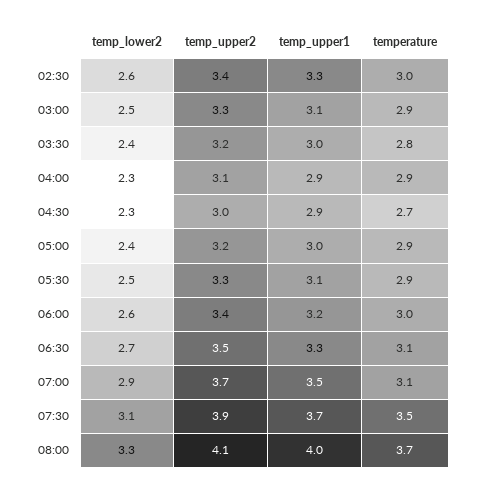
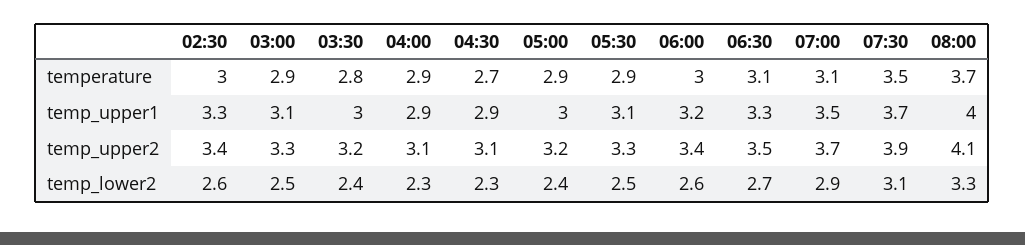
  {
    "temp_lower2": {
      "02:30": 2.6,
      "03:00": 2.5,
      "03:30": 2.4,
      "04:00": 2.3,
      "04:30": 2.3,
      "05:00": 2.4,
      "05:30": 2.5,
      "06:00": 2.6,
      "06:30": 2.7,
      "07:00": 2.9,
      "07:30": 3.1,
      "08:00": 3.3
    },
    "temp_upper2": {
      "02:30": 3.4,
      "03:00": 3.3,
      "03:30": 3.2,
      "04:00": 3.1,
-     "04:30": 3,
+     "04:30": 3.1,
      "05:00": 3.2,
      "05:30": 3.3,
      "06:00": 3.4,
      "06:30": 3.5,
      "07:00": 3.7,
      "07:30": 3.9,
      "08:00": 4.1
    },
    "temp_upper1": {
      "02:30": 3.3,
      "03:00": 3.1,
      "03:30": 3,
      "04:00": 2.9,
      "04:30": 2.9,
      "05:00": 3,
      "05:30": 3.1,
      "06:00": 3.2,
      "06:30": 3.3,
      "07:00": 3.5,
      "07:30": 3.7,
      "08:00": 4
    },
    "temperature": {
      "02:30": 3,
      "03:00": 2.9,
      "03:30": 2.8,
      "04:00": 2.9,
      "04:30": 2.7,
      "05:00": 2.9,
      "05:30": 2.9,
      "06:00": 3,
      "06:30": 3.1,
      "07:00": 3.1,
      "07:30": 3.5,
      "08:00": 3.7
    }
  }

